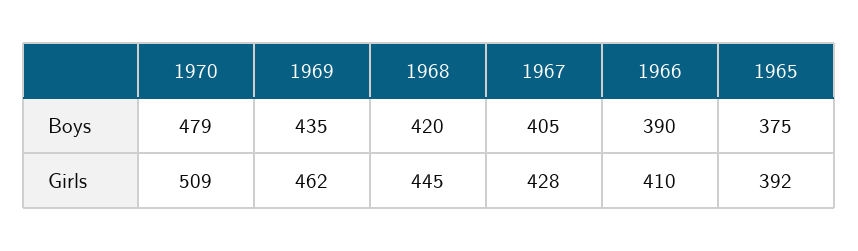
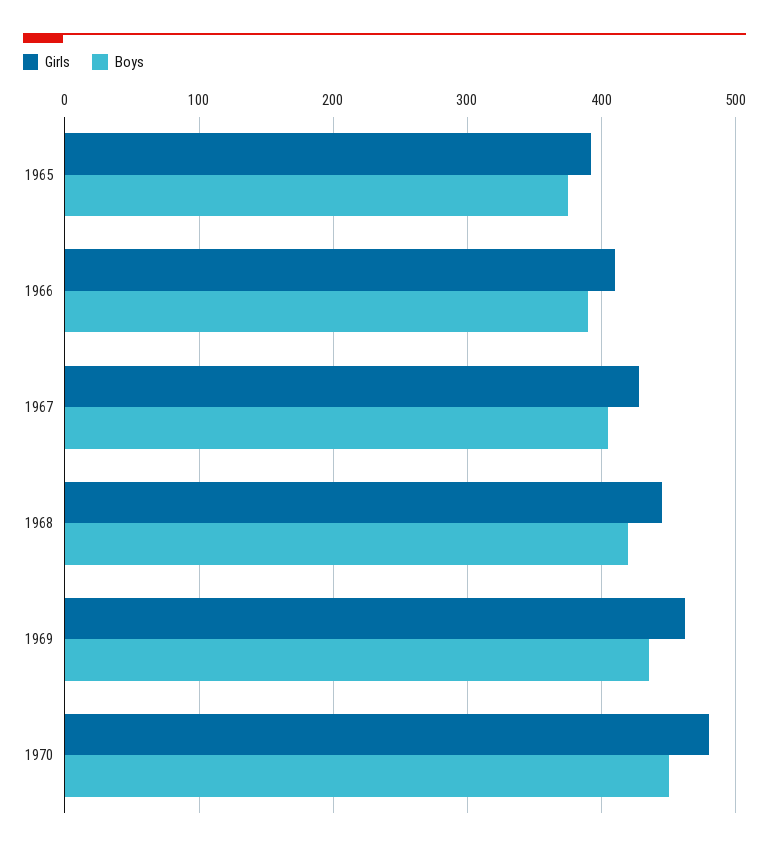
  {
    "Boys": {
-     "1970": 479,
+     "1970": 450,
      "1969": 435,
      "1968": 420,
      "1967": 405,
      "1966": 390,
      "1965": 375
    },
    "Girls": {
-     "1970": 509,
+     "1970": 480,
      "1969": 462,
      "1968": 445,
      "1967": 428,
      "1966": 410,
      "1965": 392
    }
  }

